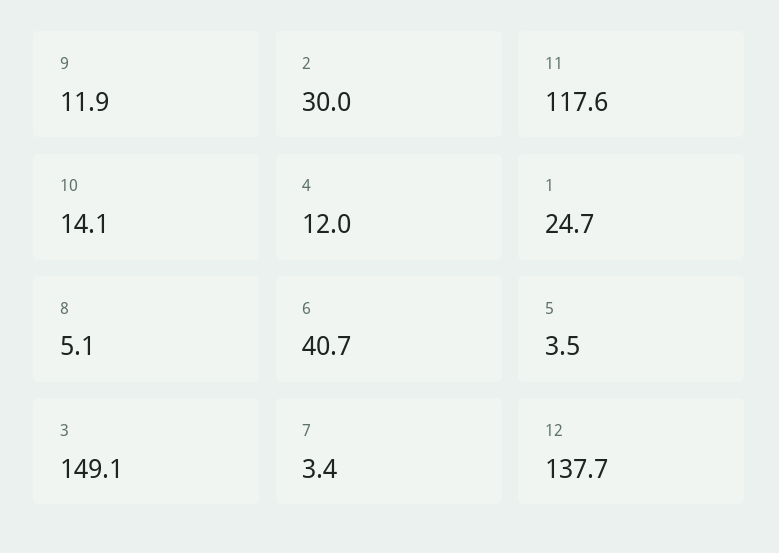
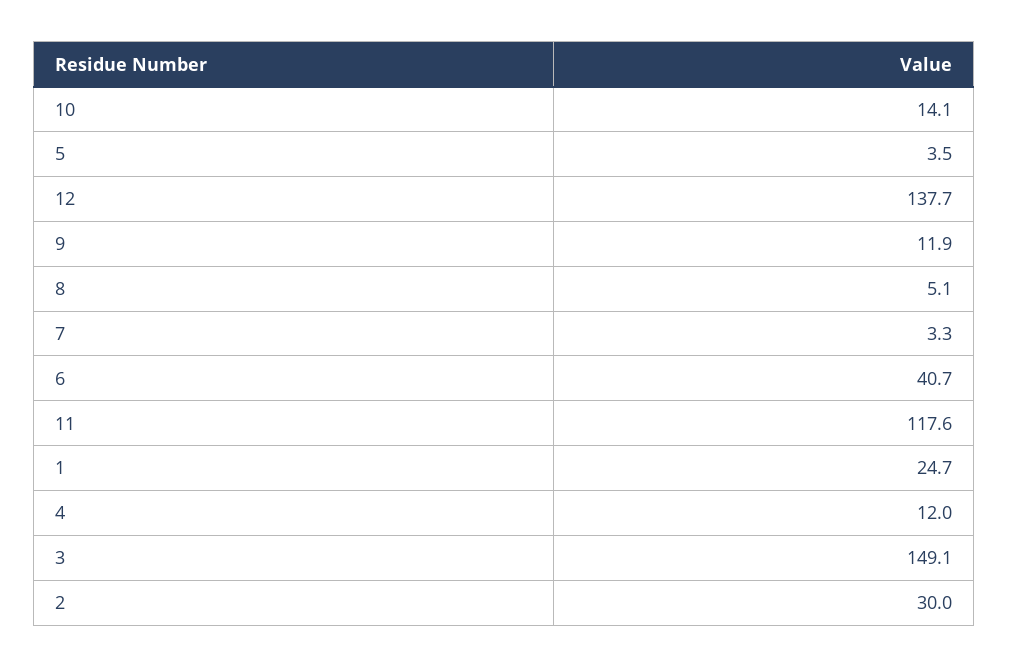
  {
    "9": 11.9,
    "2": 30,
    "11": 117.6,
    "10": 14.1,
    "4": 12,
    "1": 24.7,
    "8": 5.1,
    "6": 40.7,
    "5": 3.5,
    "3": 149.1,
-   "7": 3.4,
+   "7": 3.3,
    "12": 137.7
  }

